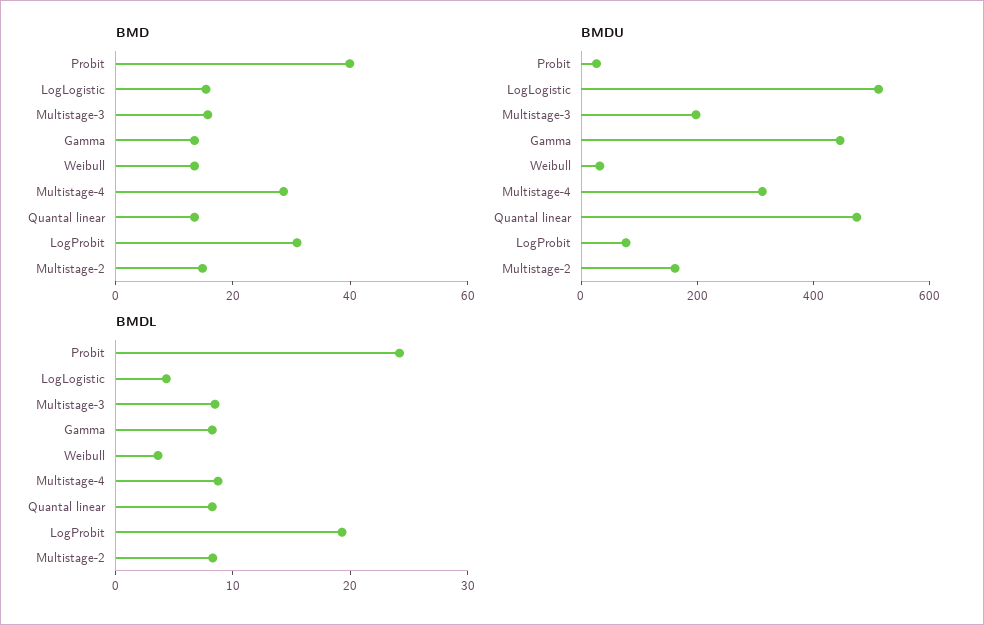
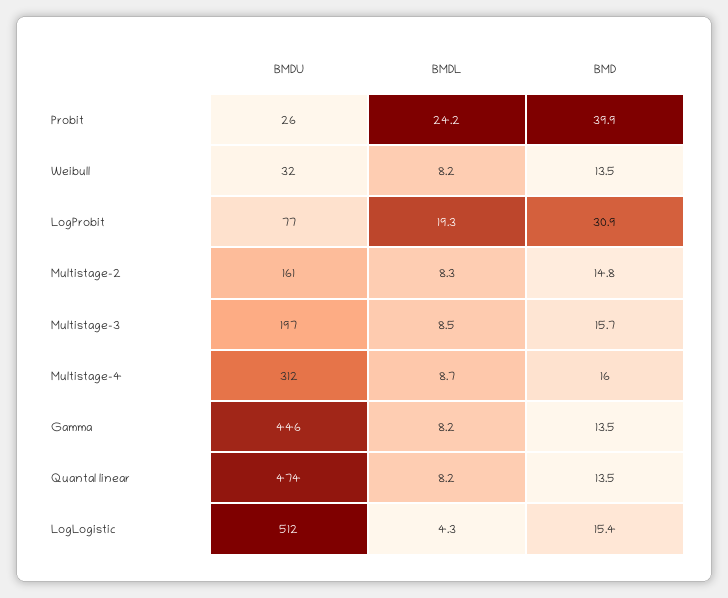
  {
    "BMD": {
      "Probit": 39.9,
      "LogLogistic": 15.4,
      "Multistage-3": 15.7,
      "Gamma": 13.5,
      "Weibull": 13.5,
-     "Multistage-4": 30,
+     "Multistage-4": 16,
      "Quantal linear": 13.5,
      "LogProbit": 30.9,
      "Multistage-2": 14.8
    },
    "BMDU": {
      "Probit": 26,
      "LogLogistic": 512,
      "Multistage-3": 197,
      "Gamma": 446,
      "Weibull": 32,
      "Multistage-4": 312,
      "Quantal linear": 474,
      "LogProbit": 77,
      "Multistage-2": 161
    },
    "BMDL": {
      "Probit": 24.2,
      "LogLogistic": 4.3,
      "Multistage-3": 8.5,
      "Gamma": 8.2,
-     "Weibull": 4,
+     "Weibull": 8.2,
      "Multistage-4": 8.7,
      "Quantal linear": 8.2,
      "LogProbit": 19.3,
      "Multistage-2": 8.3
    }
  }

